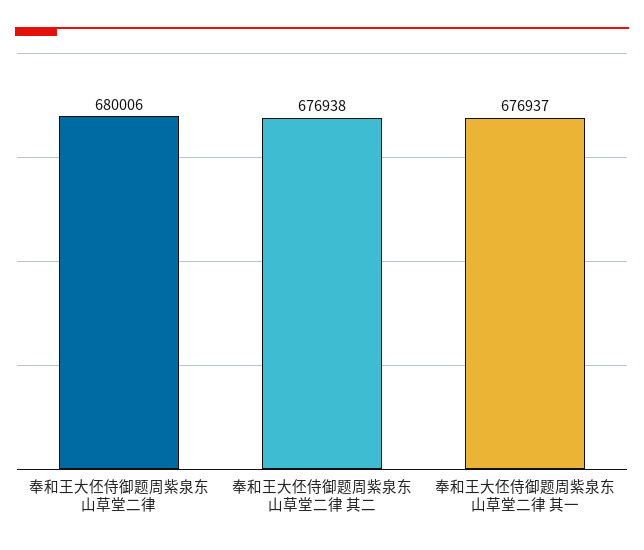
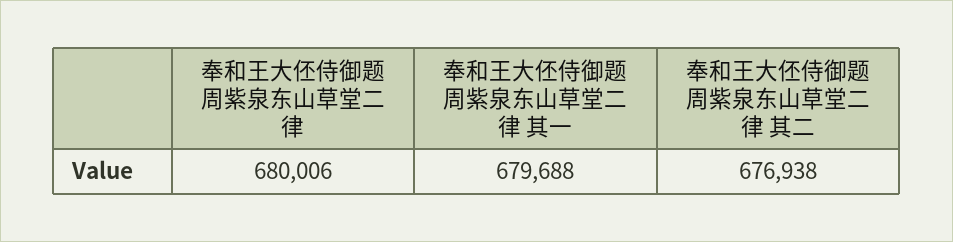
  {
    "奉和王大伾侍御题周紫泉东山草堂二律": 680006,
    "奉和王大伾侍御题周紫泉东山草堂二律 其二": 676938,
-   "奉和王大伾侍御题周紫泉东山草堂二律 其一": 676937
+   "奉和王大伾侍御题周紫泉东山草堂二律 其一": 679688
  }

